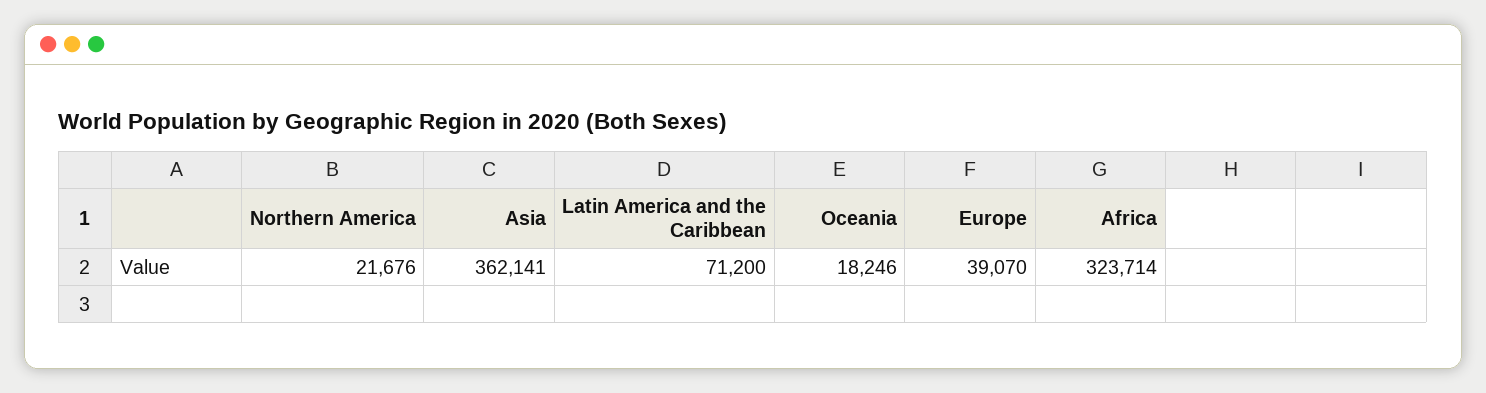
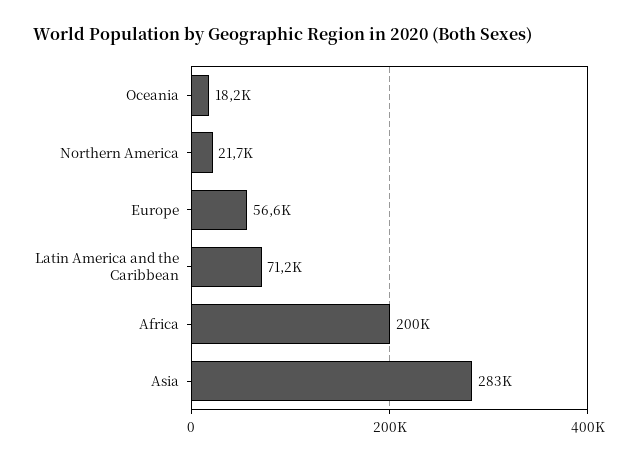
  {
    "Northern America": 21676,
-   "Asia": 362141,
+   "Asia": 283000,
    "Latin America and the Caribbean": 71200,
    "Oceania": 18246,
-   "Europe": 39070,
+   "Europe": 56600,
-   "Africa": 323714
+   "Africa": 200000
  }

